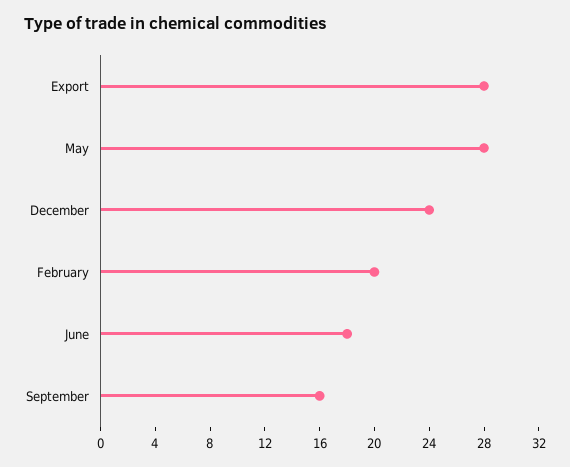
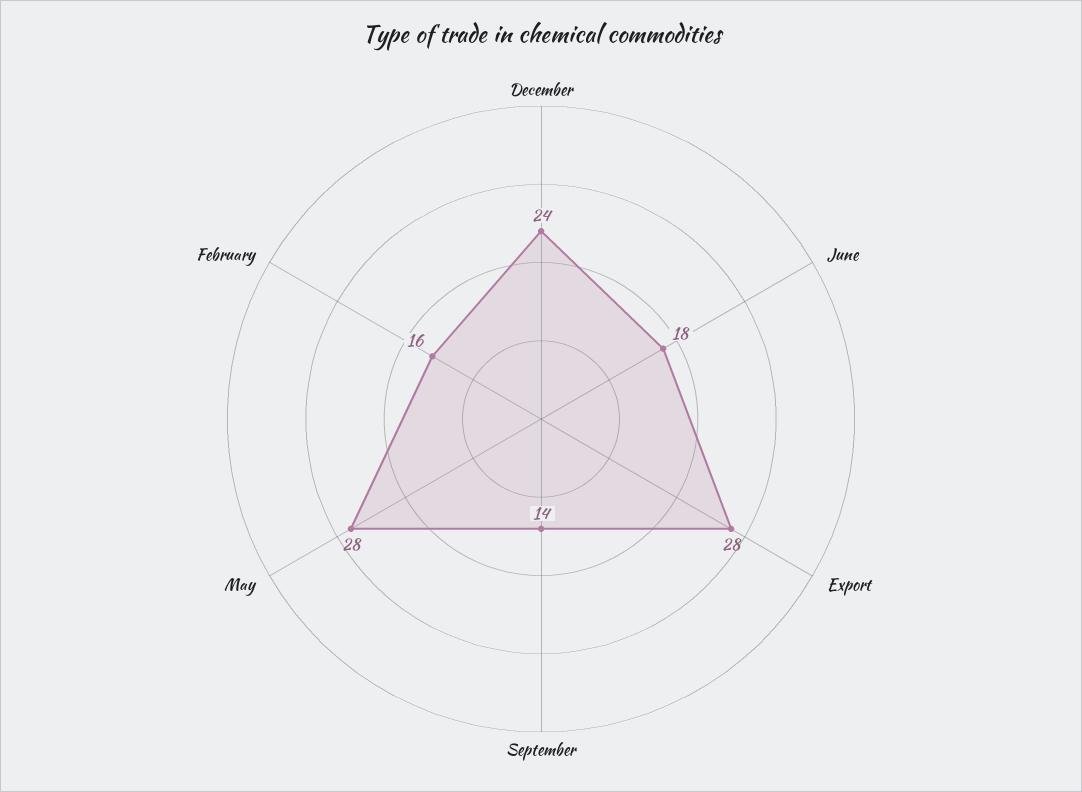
  {
    "Export": 28,
    "May": 28,
    "December": 24,
-   "February": 20,
+   "February": 16,
    "June": 18,
-   "September": 16
+   "September": 14
  }

